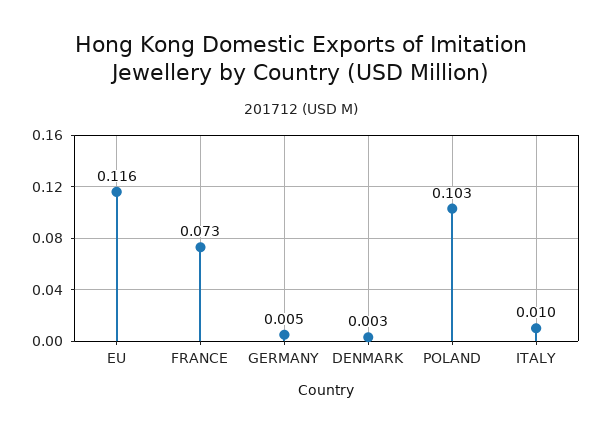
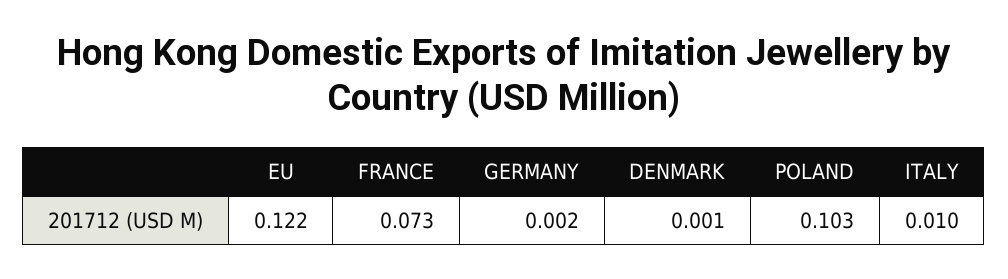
  {
-   "EU": 0.116,
+   "EU": 0.122,
    "FRANCE": 0.073,
-   "GERMANY": 0.005,
+   "GERMANY": 0.002,
-   "DENMARK": 0.003,
+   "DENMARK": 0.001,
    "POLAND": 0.103,
    "ITALY": 0.01
  }

